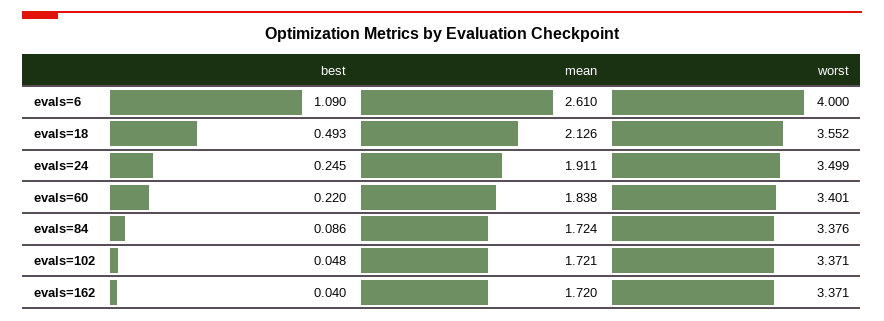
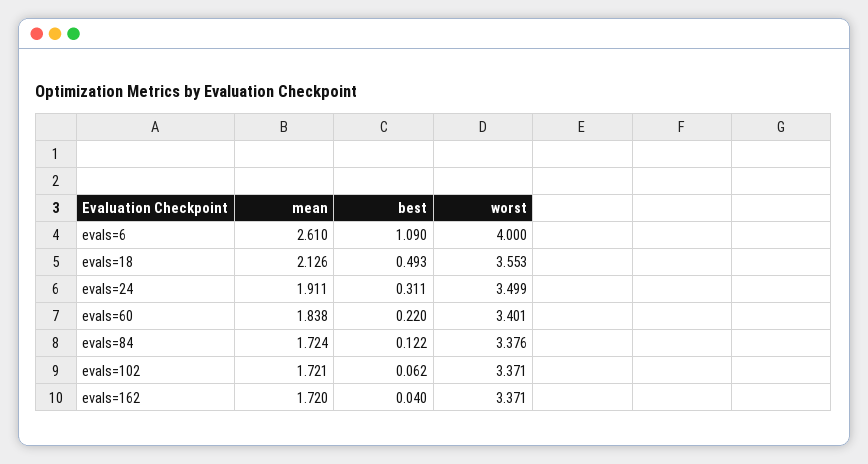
  {
    "best": {
      "evals=6": 1.09,
      "evals=18": 0.493,
-     "evals=24": 0.245,
+     "evals=24": 0.311,
      "evals=60": 0.22,
-     "evals=84": 0.086,
+     "evals=84": 0.122,
-     "evals=102": 0.048,
+     "evals=102": 0.062,
      "evals=162": 0.04
    },
    "mean": {
      "evals=6": 2.61,
      "evals=18": 2.126,
      "evals=24": 1.911,
      "evals=60": 1.838,
      "evals=84": 1.724,
      "evals=102": 1.721,
      "evals=162": 1.72
    },
    "worst": {
      "evals=6": 4,
-     "evals=18": 3.552,
+     "evals=18": 3.553,
      "evals=24": 3.499,
      "evals=60": 3.401,
      "evals=84": 3.376,
      "evals=102": 3.371,
      "evals=162": 3.371
    }
  }

